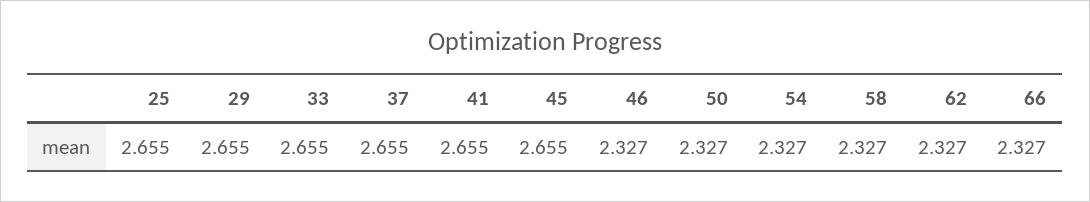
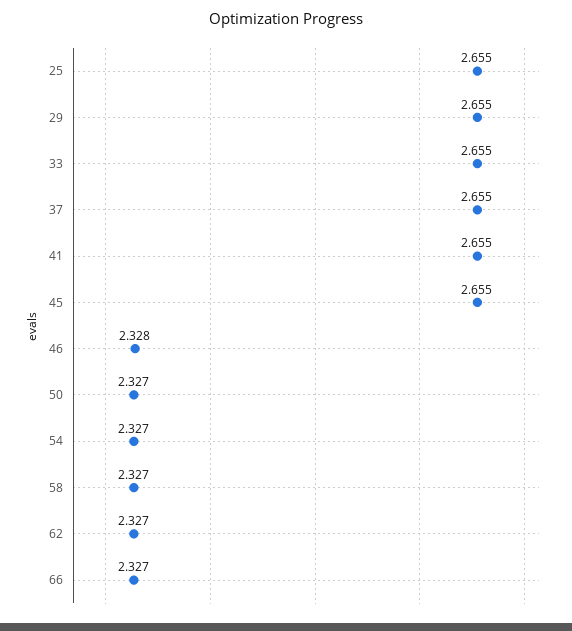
  {
    "25": 2.655,
    "29": 2.655,
    "33": 2.655,
    "37": 2.655,
    "41": 2.655,
    "45": 2.655,
-   "46": 2.327,
+   "46": 2.328,
    "50": 2.327,
    "54": 2.327,
    "58": 2.327,
    "62": 2.327,
    "66": 2.327
  }

